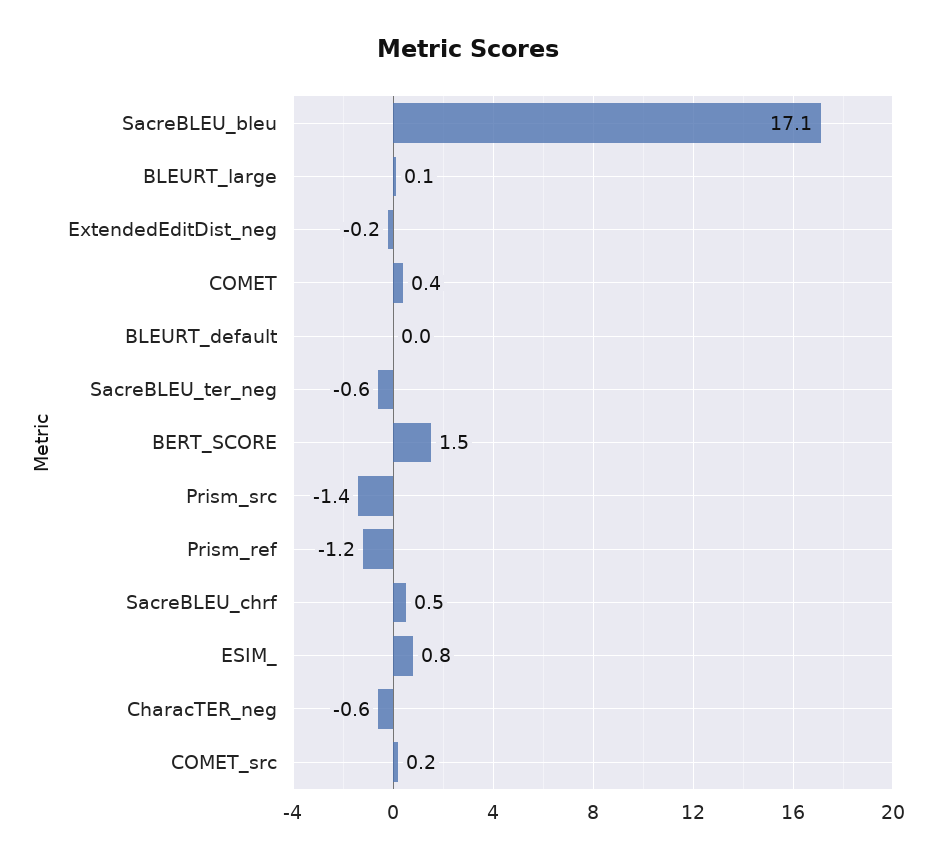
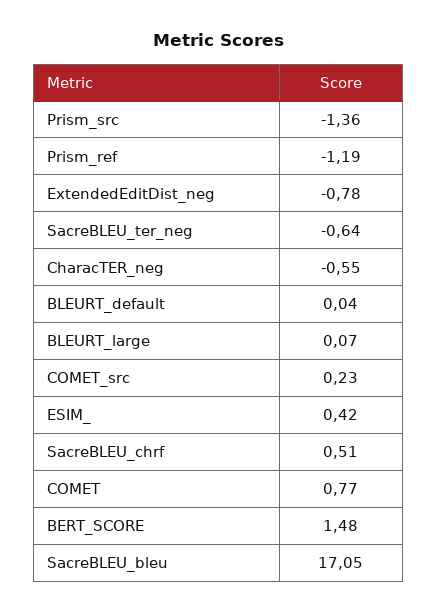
  {
    "SacreBLEU_bleu": 17.05,
    "BLEURT_large": 0.07,
-   "ExtendedEditDist_neg": -0.2,
+   "ExtendedEditDist_neg": -0.78,
-   "COMET": 0.4,
+   "COMET": 0.77,
    "BLEURT_default": 0.04,
    "SacreBLEU_ter_neg": -0.64,
    "BERT_SCORE": 1.48,
    "Prism_src": -1.36,
    "Prism_ref": -1.19,
    "SacreBLEU_chrf": 0.51,
-   "ESIM_": 0.8,
+   "ESIM_": 0.42,
    "CharacTER_neg": -0.55,
    "COMET_src": 0.23
  }

